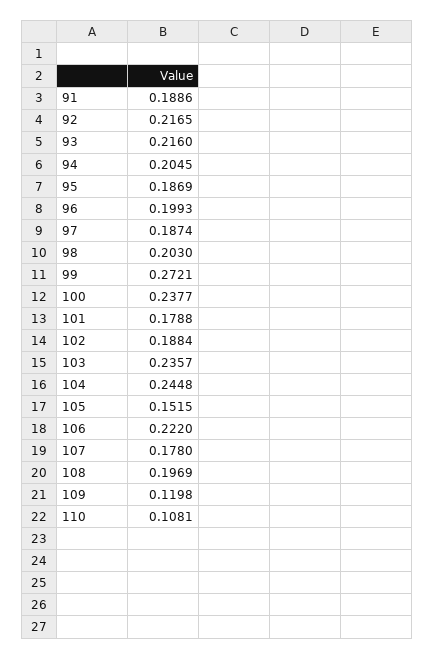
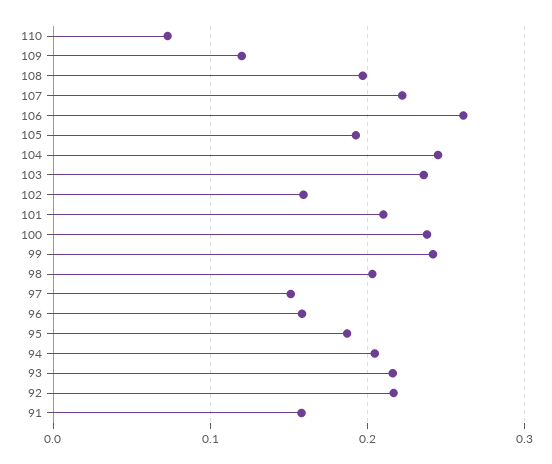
  {
-   "91": 0.1886,
+   "91": 0.16,
    "92": 0.2165,
    "93": 0.216,
    "94": 0.2045,
    "95": 0.1869,
-   "96": 0.1993,
+   "96": 0.16,
-   "97": 0.1874,
+   "97": 0.15,
    "98": 0.203,
-   "99": 0.2721,
+   "99": 0.24,
    "100": 0.2377,
-   "101": 0.1788,
+   "101": 0.21,
-   "102": 0.1884,
+   "102": 0.16,
    "103": 0.2357,
    "104": 0.2448,
-   "105": 0.1515,
+   "105": 0.19,
-   "106": 0.222,
+   "106": 0.26,
-   "107": 0.178,
+   "107": 0.22,
    "108": 0.1969,
    "109": 0.1198,
-   "110": 0.1081
+   "110": 0.07
  }

